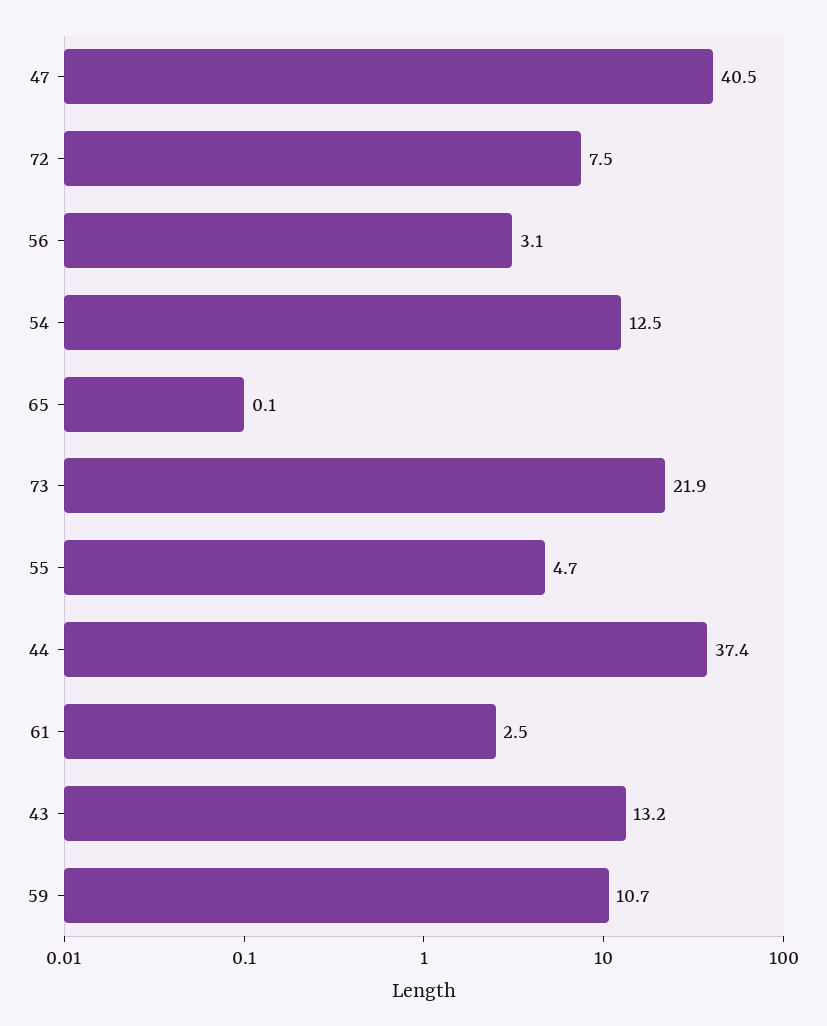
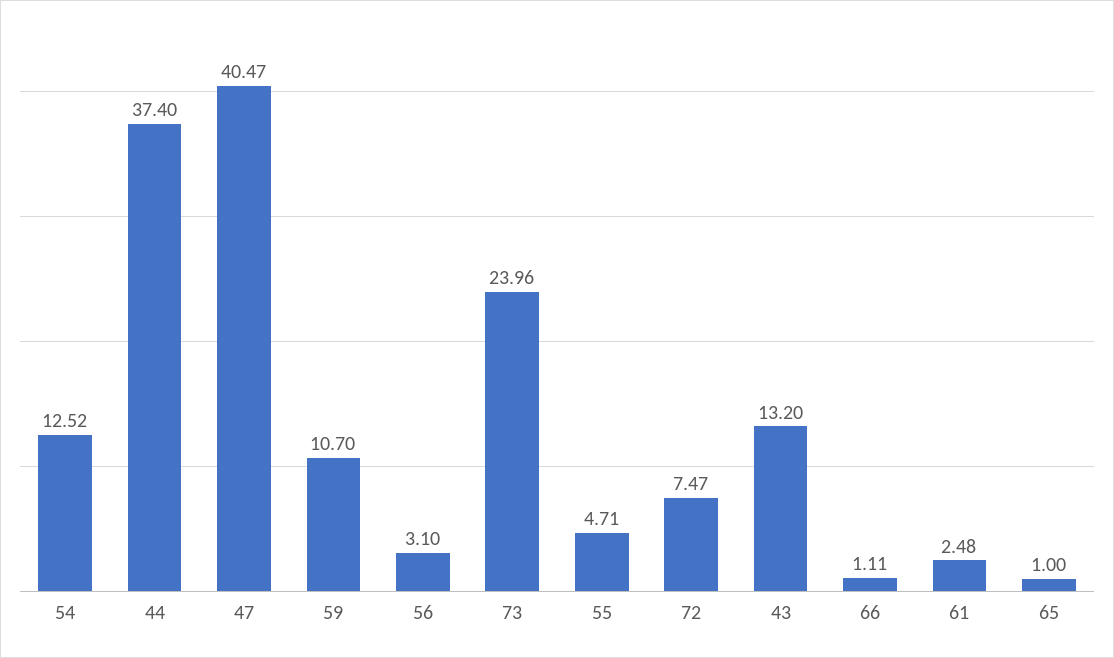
  {
    "47": 40.47,
    "72": 7.47,
    "56": 3.1,
    "54": 12.52,
-   "65": 0.1,
+   "65": 1,
-   "73": 21.9,
+   "73": 23.96,
    "55": 4.71,
    "44": 37.4,
    "61": 2.48,
    "43": 13.2,
-   "59": 10.7
+   "59": 10.7,
+   "66": 1.11
  }

